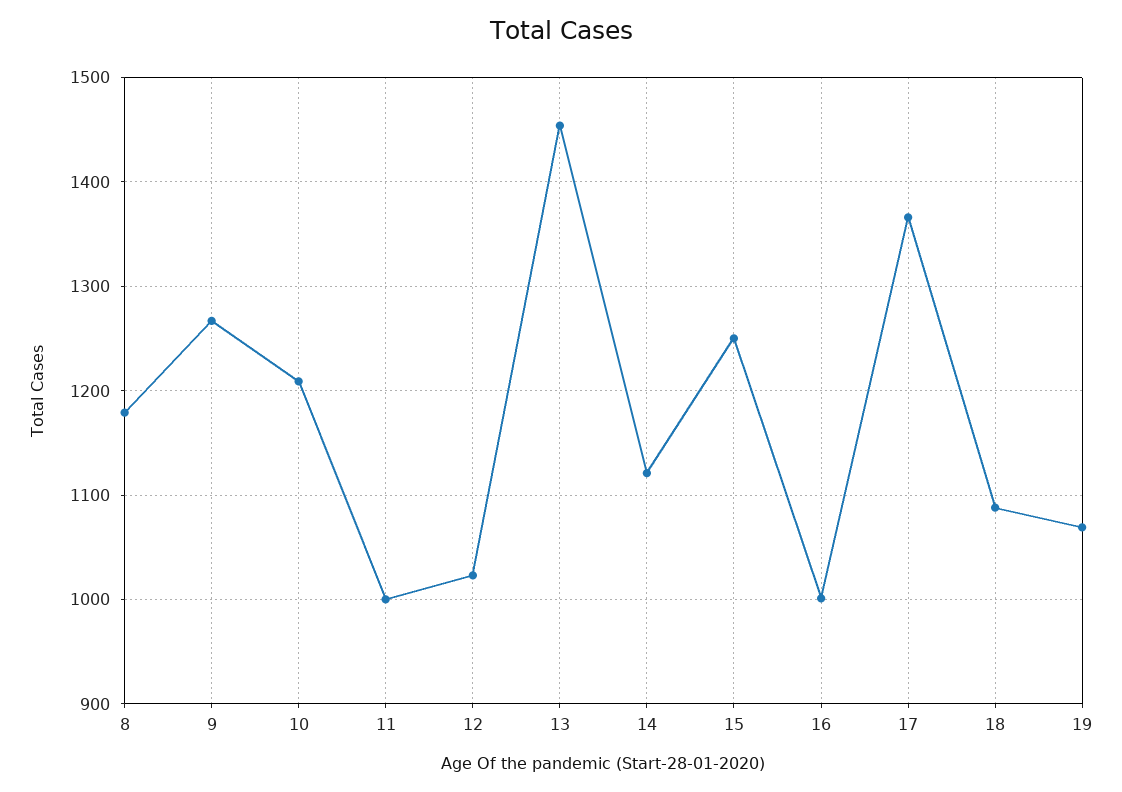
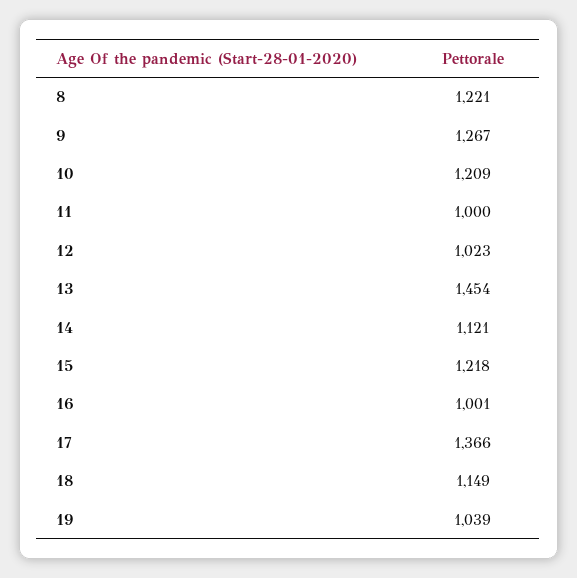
  {
-   "8": 1180,
+   "8": 1221,
    "9": 1267,
    "10": 1209,
    "11": 1000,
    "12": 1023,
    "13": 1454,
    "14": 1121,
-   "15": 1250,
+   "15": 1218,
    "16": 1001,
    "17": 1366,
-   "18": 1090,
+   "18": 1149,
-   "19": 1070
+   "19": 1039
  }

